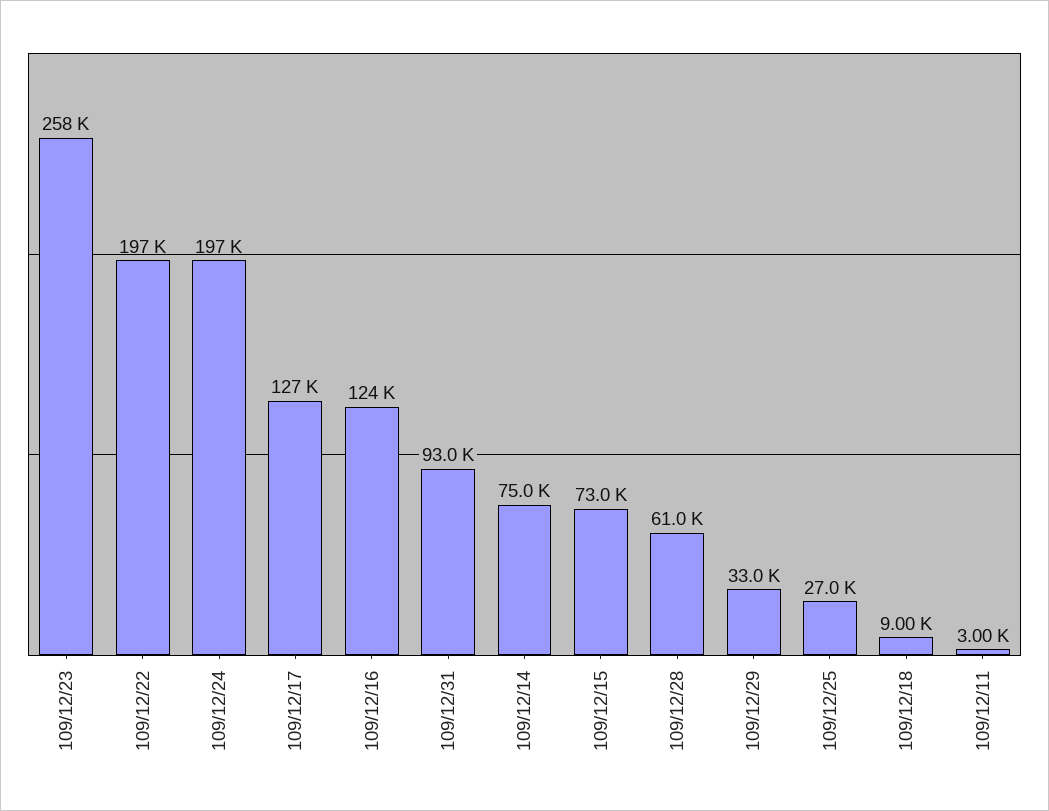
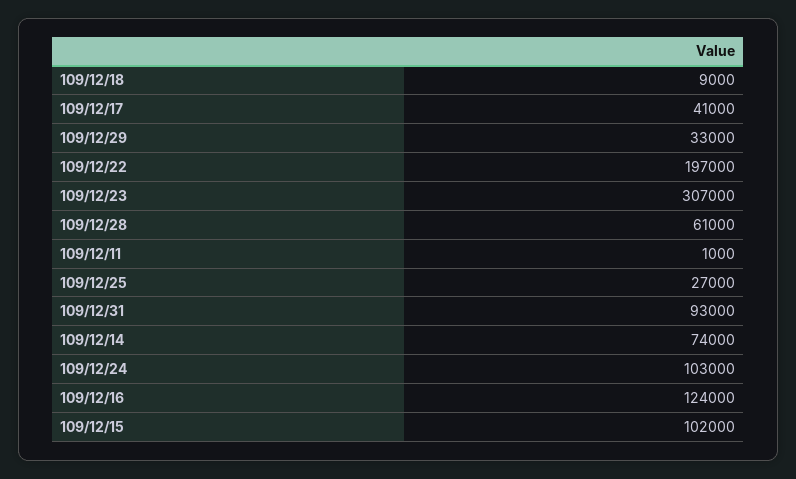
  {
-   "109/12/23": 258000,
+   "109/12/23": 307000,
    "109/12/22": 197000,
-   "109/12/24": 197000,
+   "109/12/24": 103000,
-   "109/12/17": 127000,
+   "109/12/17": 41000,
    "109/12/16": 124000,
    "109/12/31": 93000,
-   "109/12/14": 75000,
+   "109/12/14": 74000,
-   "109/12/15": 73000,
+   "109/12/15": 102000,
    "109/12/28": 61000,
    "109/12/29": 33000,
    "109/12/25": 27000,
    "109/12/18": 9000,
-   "109/12/11": 3000
+   "109/12/11": 1000
  }

